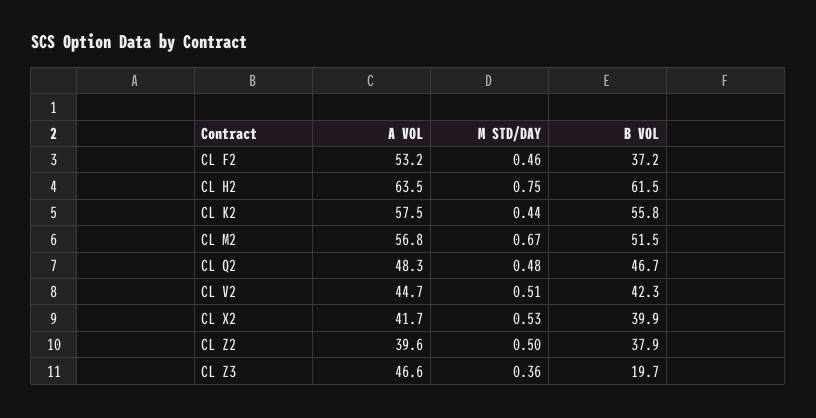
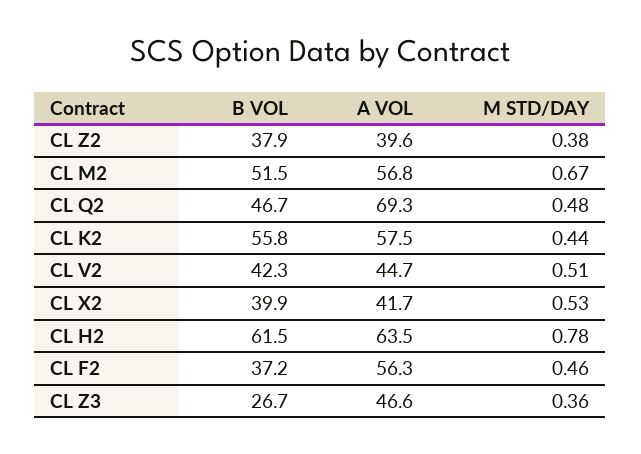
  {
    "A VOL": {
-     "CL F2": 53.2,
+     "CL F2": 56.3,
      "CL H2": 63.5,
      "CL K2": 57.5,
      "CL M2": 56.8,
-     "CL Q2": 48.3,
+     "CL Q2": 69.3,
      "CL V2": 44.7,
      "CL X2": 41.7,
      "CL Z2": 39.6,
      "CL Z3": 46.6
    },
    "M STD/DAY": {
      "CL F2": 0.46,
-     "CL H2": 0.75,
+     "CL H2": 0.78,
      "CL K2": 0.44,
      "CL M2": 0.67,
      "CL Q2": 0.48,
      "CL V2": 0.51,
      "CL X2": 0.53,
-     "CL Z2": 0.5,
+     "CL Z2": 0.38,
      "CL Z3": 0.36
    },
    "B VOL": {
      "CL F2": 37.2,
      "CL H2": 61.5,
      "CL K2": 55.8,
      "CL M2": 51.5,
      "CL Q2": 46.7,
      "CL V2": 42.3,
      "CL X2": 39.9,
      "CL Z2": 37.9,
-     "CL Z3": 19.7
+     "CL Z3": 26.7
    }
  }

